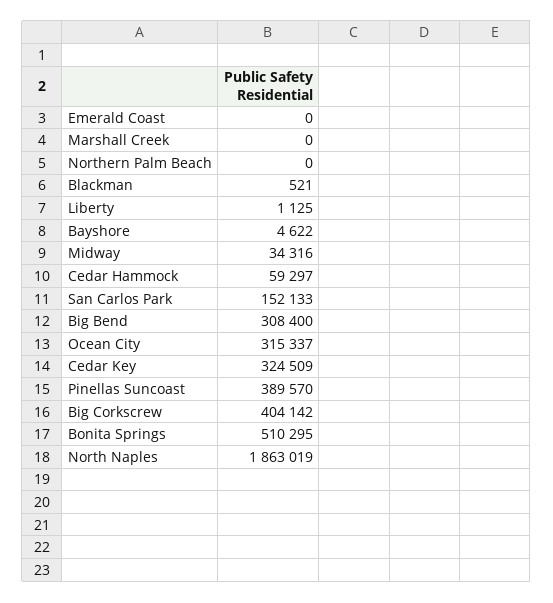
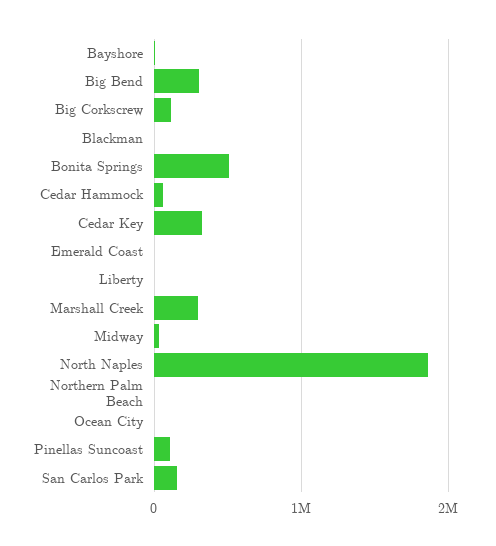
  {
    "Emerald Coast": 0,
-   "Marshall Creek": 0,
+   "Marshall Creek": 300000,
    "Northern Palm Beach": 0,
    "Blackman": 521,
    "Liberty": 1125,
    "Bayshore": 4622,
    "Midway": 34316,
    "Cedar Hammock": 59297,
    "San Carlos Park": 152133,
    "Big Bend": 308400,
-   "Ocean City": 315337,
+   "Ocean City": 0,
    "Cedar Key": 324509,
-   "Pinellas Suncoast": 389570,
+   "Pinellas Suncoast": 100000,
-   "Big Corkscrew": 404142,
+   "Big Corkscrew": 100000,
    "Bonita Springs": 510295,
    "North Naples": 1863019
  }

